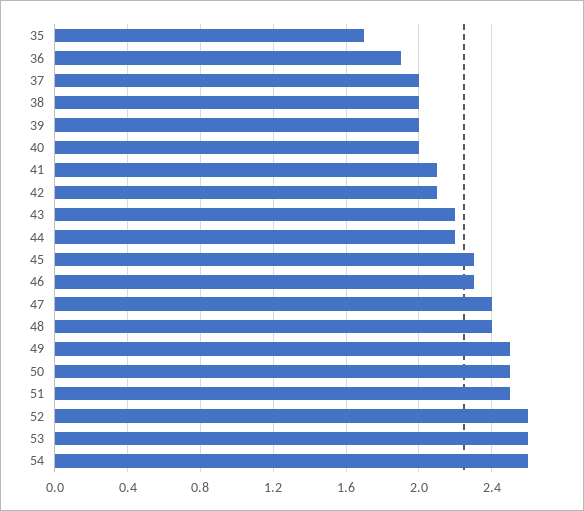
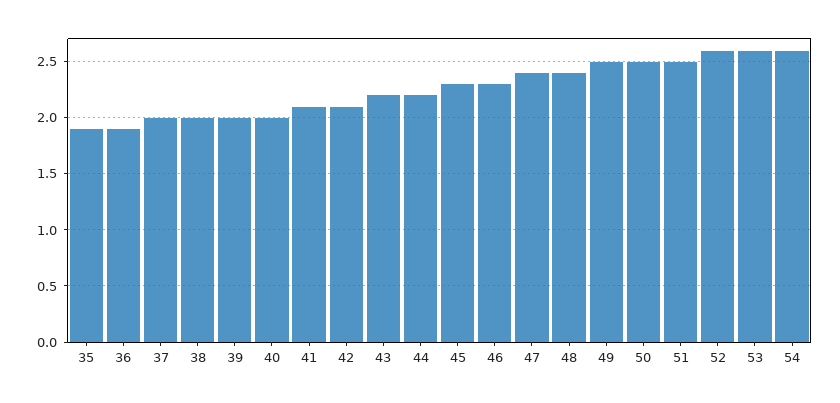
  {
-   "35": 1.7,
+   "35": 1.9,
    "36": 1.9,
    "37": 2,
    "38": 2,
    "39": 2,
    "40": 2,
    "41": 2.1,
    "42": 2.1,
    "43": 2.2,
    "44": 2.2,
    "45": 2.3,
    "46": 2.3,
    "47": 2.4,
    "48": 2.4,
    "49": 2.5,
    "50": 2.5,
    "51": 2.5,
    "52": 2.6,
    "53": 2.6,
    "54": 2.6
  }

